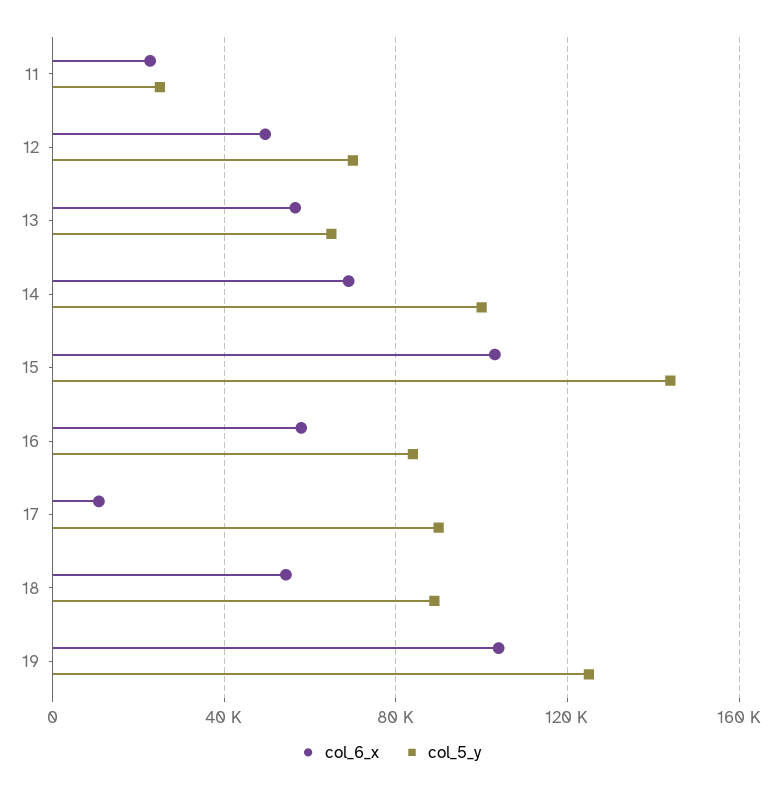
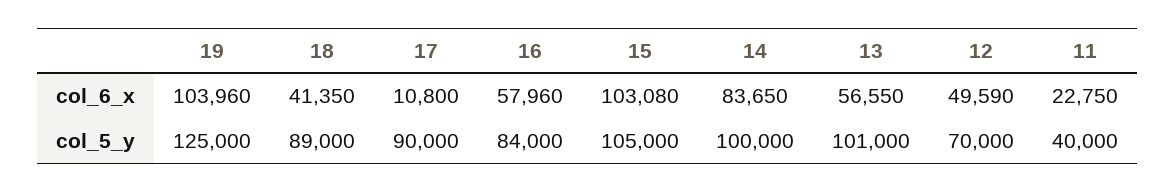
  {
    "col_6_x": {
      "11": 22750,
      "12": 49590,
      "13": 56550,
-     "14": 70000,
+     "14": 83650,
      "15": 103080,
      "16": 57960,
      "17": 10800,
-     "18": 55000,
+     "18": 41350,
      "19": 103960
    },
    "col_5_y": {
-     "11": 25000,
+     "11": 40000,
      "12": 70000,
-     "13": 65000,
+     "13": 101000,
      "14": 100000,
-     "15": 145000,
+     "15": 105000,
      "16": 84000,
      "17": 90000,
      "18": 89000,
      "19": 125000
    }
  }

